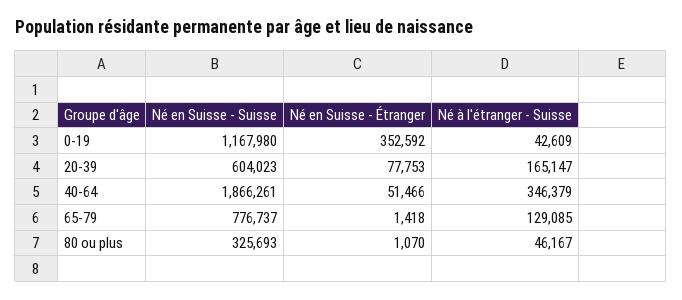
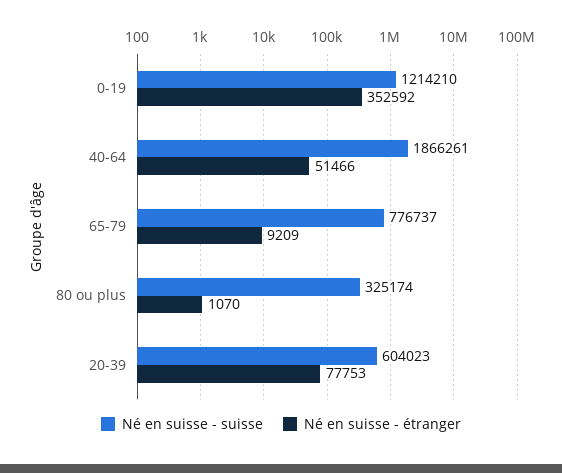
  {
    "Né en Suisse - Suisse": {
-     "0-19": 1167980,
+     "0-19": 1214210,
      "20-39": 604023,
      "40-64": 1866261,
      "65-79": 776737,
-     "80 ou plus": 325693
+     "80 ou plus": 325174
    },
    "Né en Suisse - Étranger": {
      "0-19": 352592,
      "20-39": 77753,
      "40-64": 51466,
-     "65-79": 1418,
+     "65-79": 9209,
      "80 ou plus": 1070
-   },
+   }
-   "Né à l'étranger - Suisse": {
-     "0-19": 42609,
-     "20-39": 165147,
-     "40-64": 346379,
-     "65-79": 129085,
-     "80 ou plus": 46167
-   }
  }

